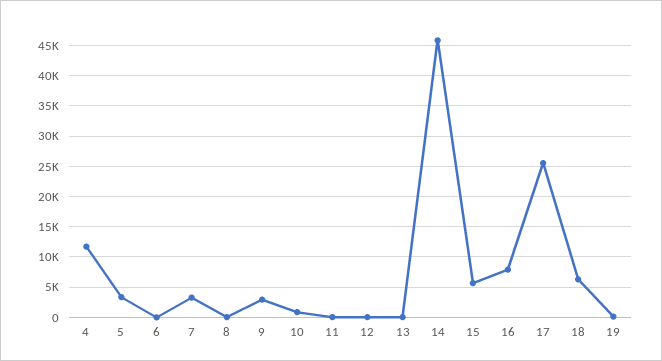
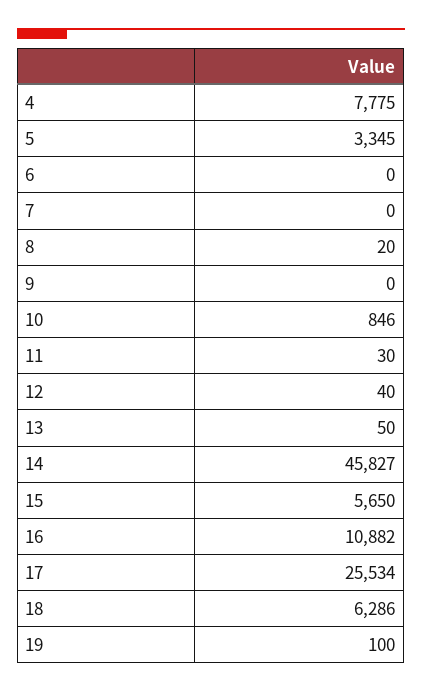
  {
-   "4": 12000,
+   "4": 7775,
    "5": 3345,
    "6": 0,
-   "7": 3000,
+   "7": 0,
    "8": 20,
-   "9": 3000,
+   "9": 0,
    "10": 846,
    "11": 30,
    "12": 40,
    "13": 50,
    "14": 45827,
    "15": 5650,
-   "16": 8000,
+   "16": 10882,
    "17": 25534,
    "18": 6286,
    "19": 100
  }

